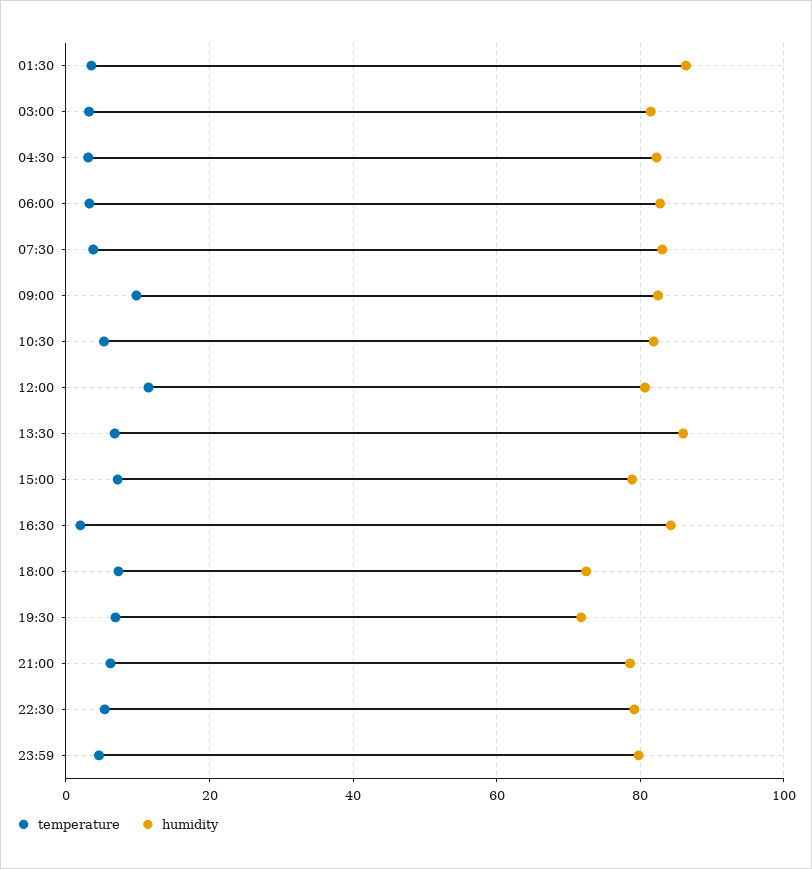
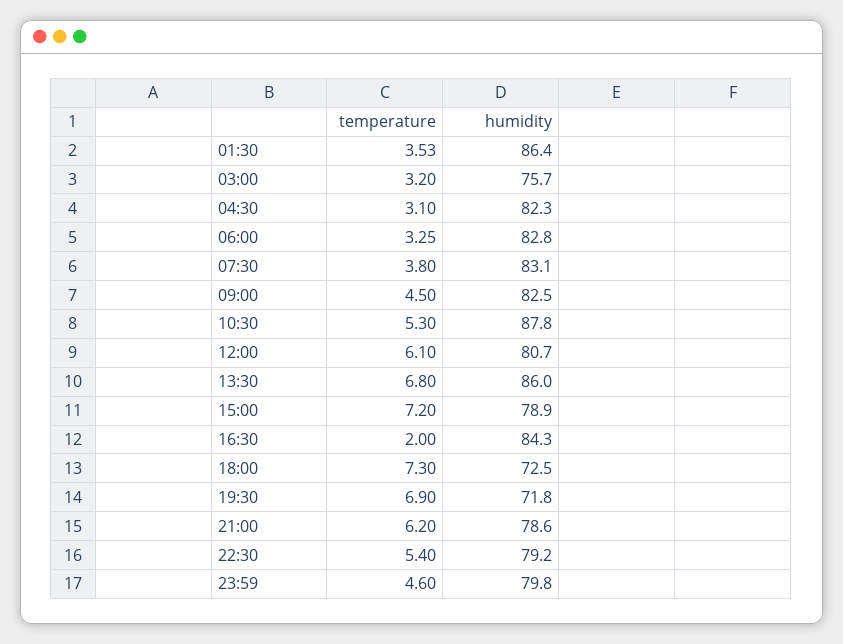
  {
    "temperature": {
      "01:30": 3.53,
      "03:00": 3.2,
      "04:30": 3.1,
      "06:00": 3.25,
      "07:30": 3.8,
-     "09:00": 10,
+     "09:00": 4.5,
      "10:30": 5.3,
-     "12:00": 12,
+     "12:00": 6.1,
      "13:30": 6.8,
      "15:00": 7.2,
      "16:30": 2,
      "18:00": 7.3,
      "19:30": 6.9,
      "21:00": 6.2,
      "22:30": 5.4,
      "23:59": 4.6
    },
    "humidity": {
      "01:30": 86.4,
-     "03:00": 82,
+     "03:00": 75.7,
      "04:30": 82.3,
      "06:00": 82.8,
      "07:30": 83.1,
      "09:00": 82.5,
-     "10:30": 82,
+     "10:30": 87.8,
      "12:00": 80.7,
      "13:30": 86,
      "15:00": 78.9,
      "16:30": 84.3,
      "18:00": 72.5,
      "19:30": 71.8,
      "21:00": 78.6,
      "22:30": 79.2,
      "23:59": 79.8
    }
  }

